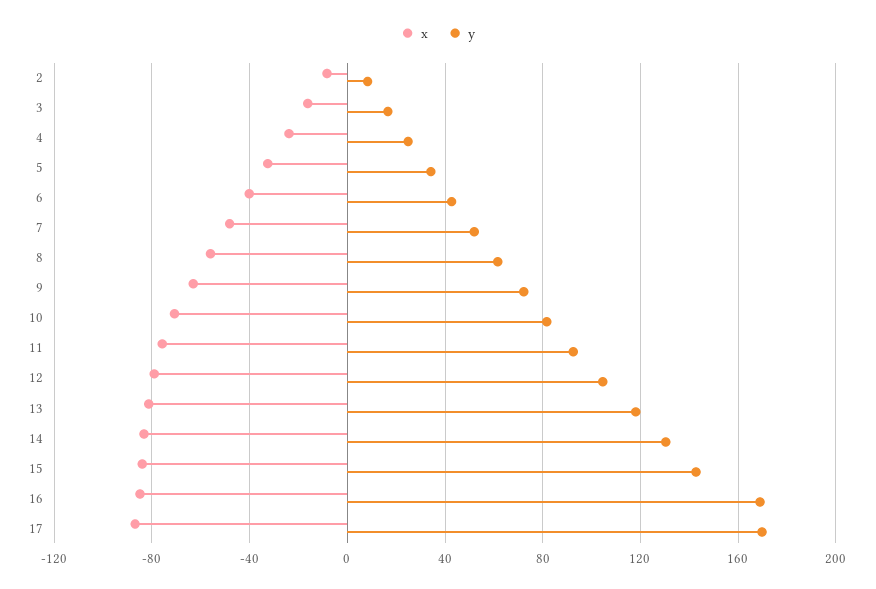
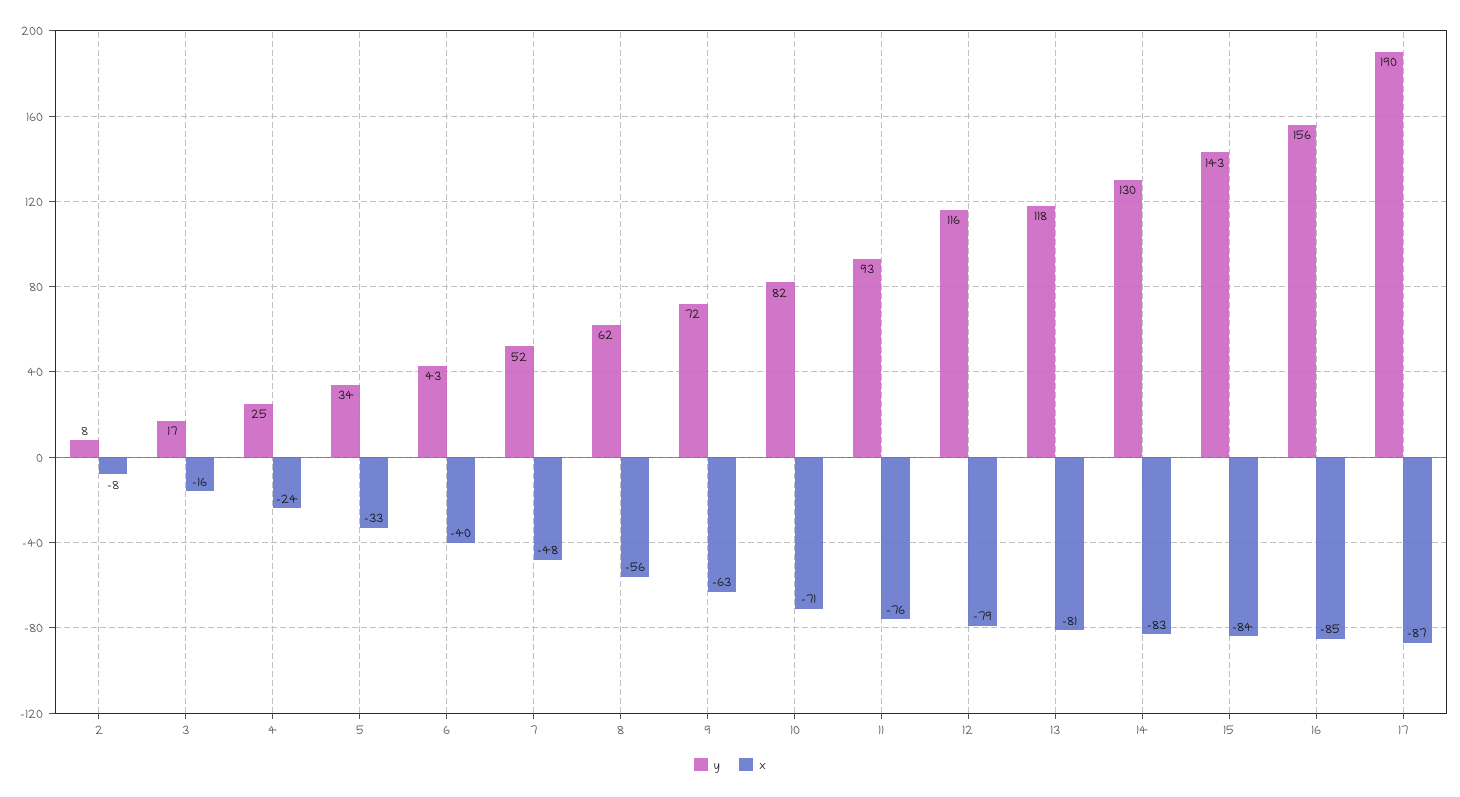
  {
    "x": {
      "2": -8,
      "3": -16,
      "4": -24,
      "5": -33,
      "6": -40,
      "7": -48,
      "8": -56,
      "9": -63,
      "10": -71,
      "11": -76,
      "12": -79,
      "13": -81,
      "14": -83,
      "15": -84,
      "16": -85,
      "17": -87
    },
    "y": {
      "2": 8,
      "3": 17,
      "4": 25,
      "5": 34,
      "6": 43,
      "7": 52,
      "8": 62,
      "9": 72,
      "10": 82,
      "11": 93,
-     "12": 105,
+     "12": 116,
      "13": 118,
      "14": 130,
      "15": 143,
-     "16": 170,
+     "16": 156,
-     "17": 170
+     "17": 190
    }
  }

